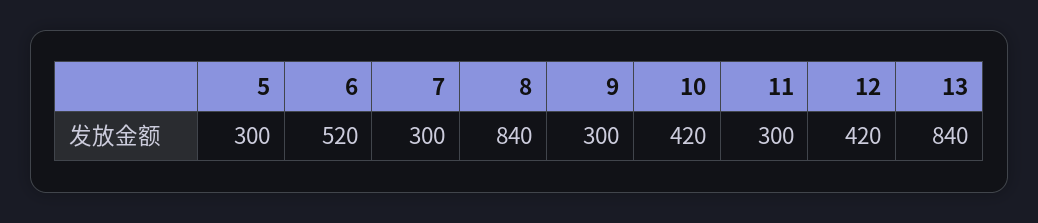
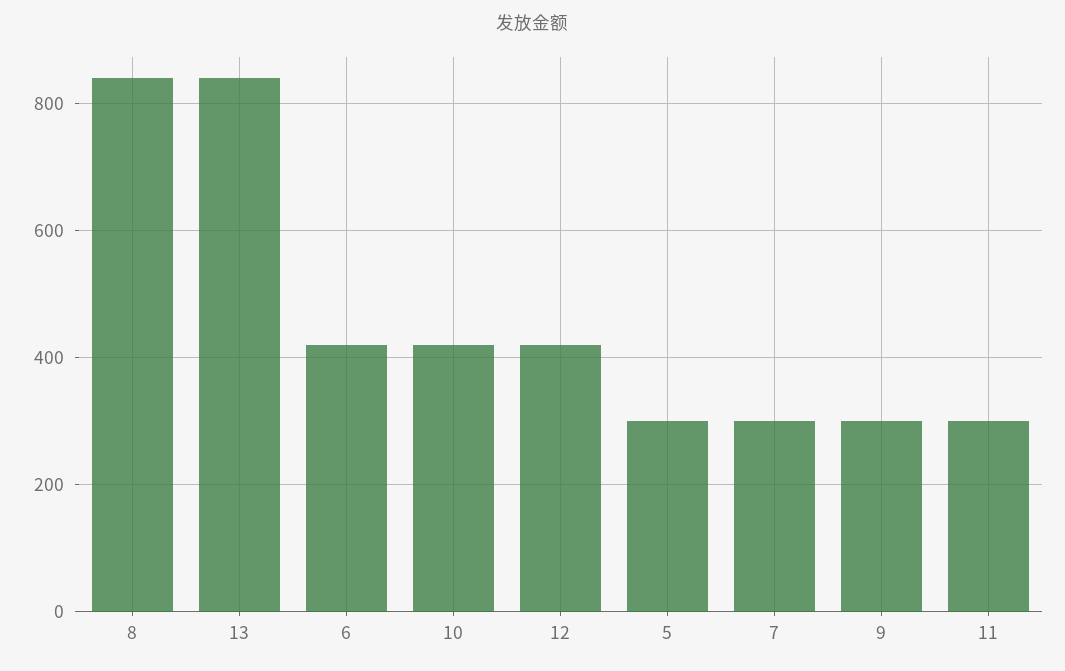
  {
    "5": 300,
-   "6": 520,
+   "6": 420,
    "7": 300,
    "8": 840,
    "9": 300,
    "10": 420,
    "11": 300,
    "12": 420,
    "13": 840
  }

